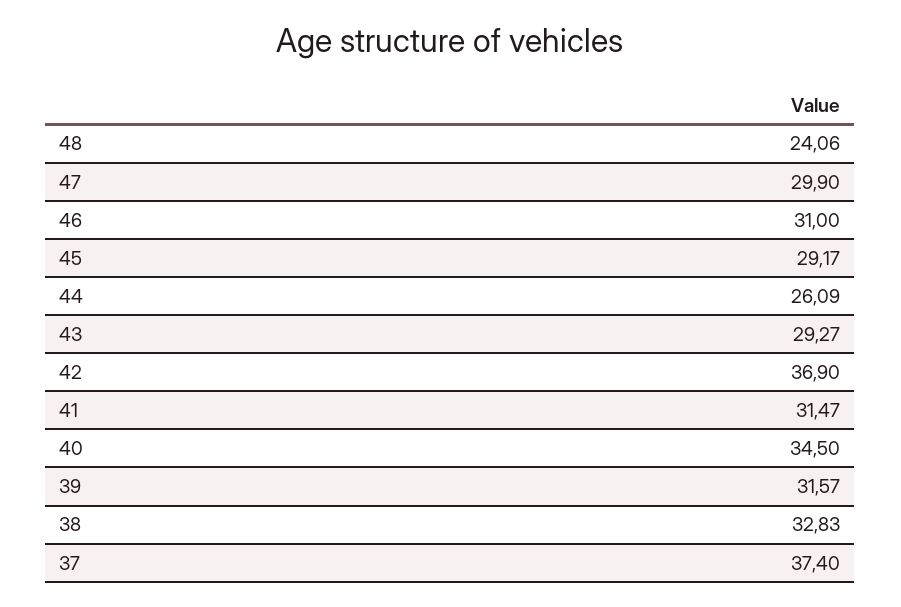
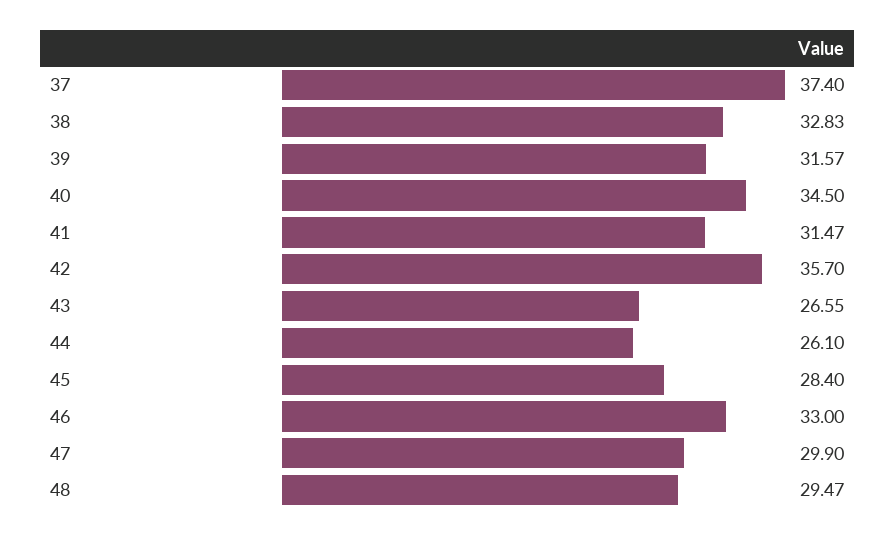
  {
-   "48": 24.06,
+   "48": 29.47,
    "47": 29.9,
-   "46": 31,
+   "46": 33,
-   "45": 29.17,
+   "45": 28.4,
-   "44": 26.09,
+   "44": 26.1,
-   "43": 29.27,
+   "43": 26.55,
-   "42": 36.9,
+   "42": 35.7,
    "41": 31.47,
    "40": 34.5,
    "39": 31.57,
    "38": 32.83,
    "37": 37.4
  }

